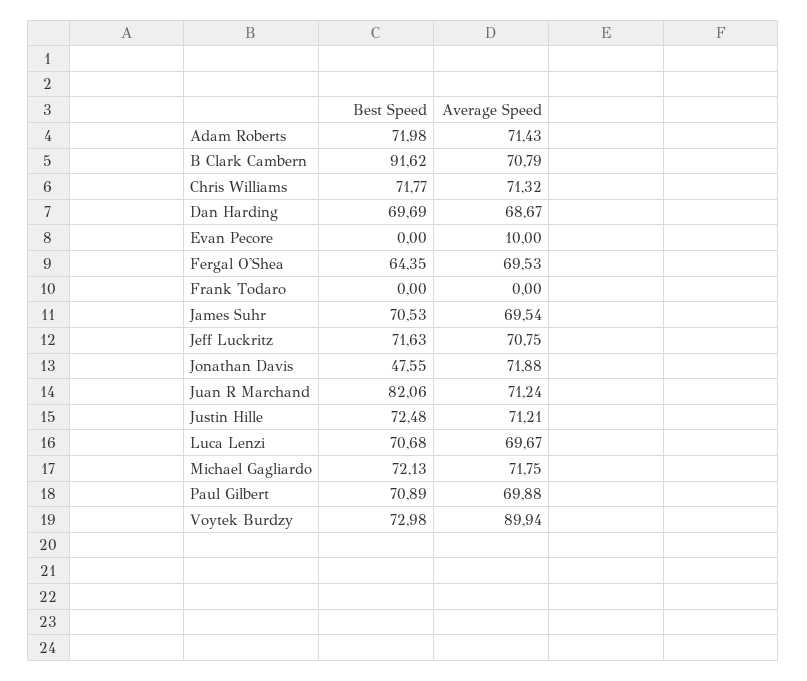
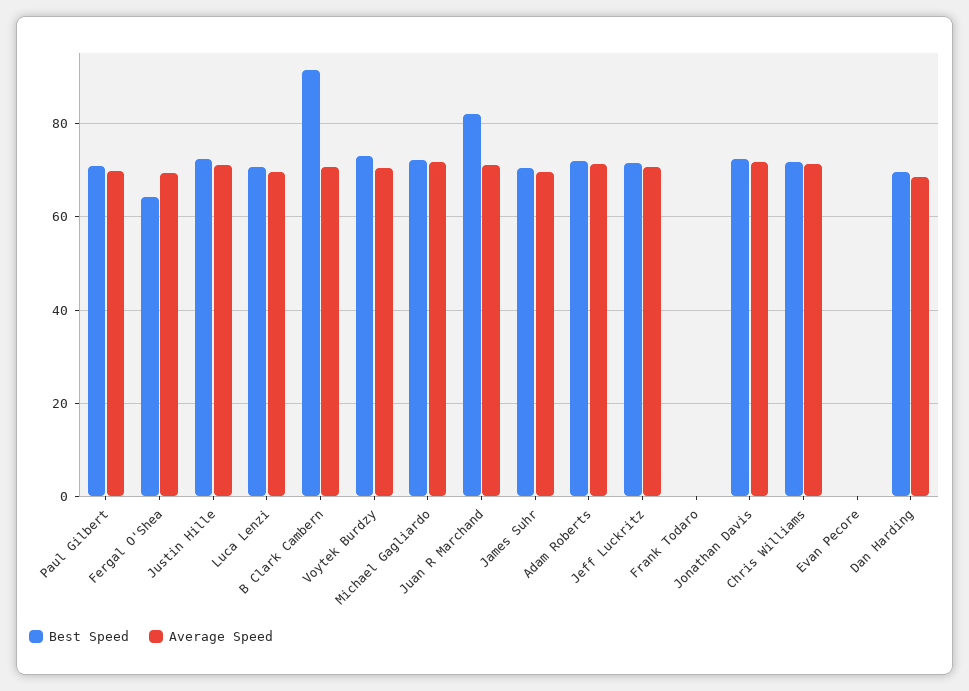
  {
    "Best Speed": {
      "Adam Roberts": 71.98,
      "B Clark Cambern": 91.62,
      "Chris Williams": 71.77,
      "Dan Harding": 69.69,
      "Evan Pecore": 0,
      "Fergal O'Shea": 64.35,
      "Frank Todaro": 0,
      "James Suhr": 70.53,
      "Jeff Luckritz": 71.63,
-     "Jonathan Davis": 47.55,
+     "Jonathan Davis": 72,
      "Juan R Marchand": 82.06,
      "Justin Hille": 72.48,
      "Luca Lenzi": 70.68,
      "Michael Gagliardo": 72.13,
      "Paul Gilbert": 70.89,
      "Voytek Burdzy": 72.98
    },
    "Average Speed": {
      "Adam Roberts": 71.43,
      "B Clark Cambern": 70.79,
      "Chris Williams": 71.32,
      "Dan Harding": 68.67,
-     "Evan Pecore": 10,
+     "Evan Pecore": 0,
      "Fergal O'Shea": 69.53,
      "Frank Todaro": 0,
      "James Suhr": 69.54,
      "Jeff Luckritz": 70.75,
      "Jonathan Davis": 71.88,
      "Juan R Marchand": 71.24,
      "Justin Hille": 71.21,
      "Luca Lenzi": 69.67,
      "Michael Gagliardo": 71.75,
      "Paul Gilbert": 69.88,
-     "Voytek Burdzy": 89.94
+     "Voytek Burdzy": 70
    }
  }

